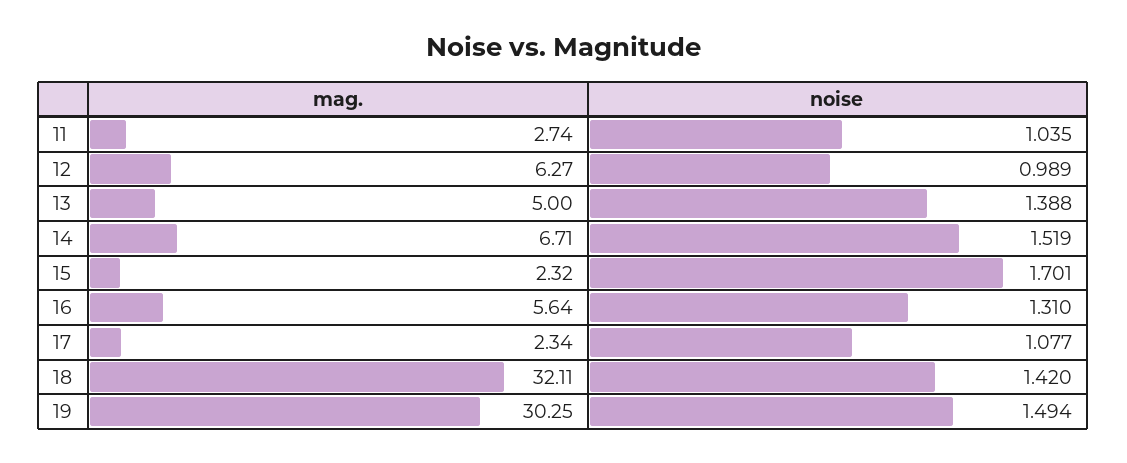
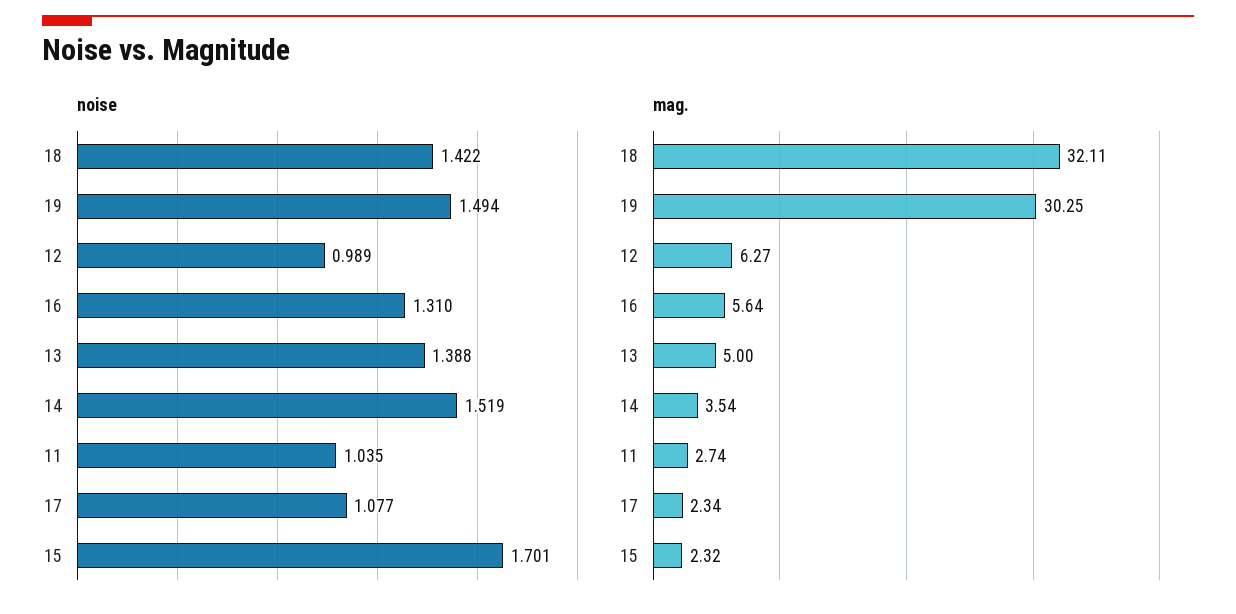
  {
    "mag.": {
      "11": 2.74,
      "12": 6.27,
      "13": 5,
-     "14": 6.71,
+     "14": 3.54,
      "15": 2.32,
      "16": 5.64,
      "17": 2.34,
      "18": 32.11,
      "19": 30.25
    },
    "noise": {
      "11": 1.035,
      "12": 0.989,
      "13": 1.388,
      "14": 1.519,
      "15": 1.701,
      "16": 1.31,
      "17": 1.077,
-     "18": 1.42,
+     "18": 1.422,
      "19": 1.494
    }
  }

